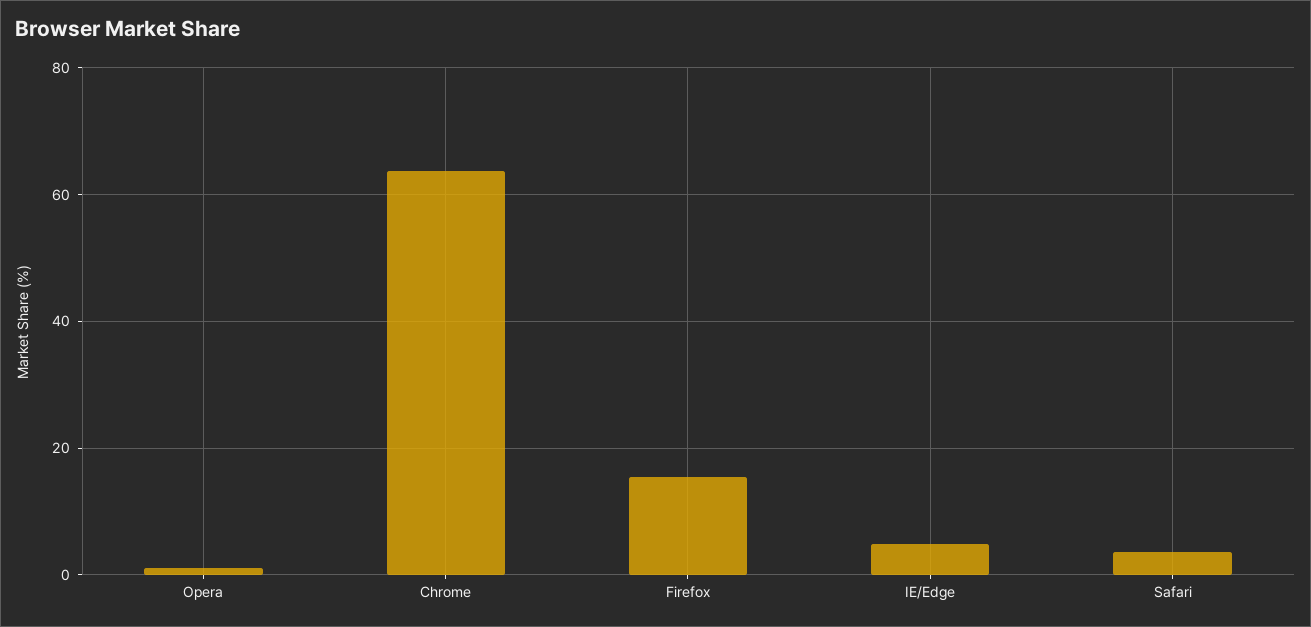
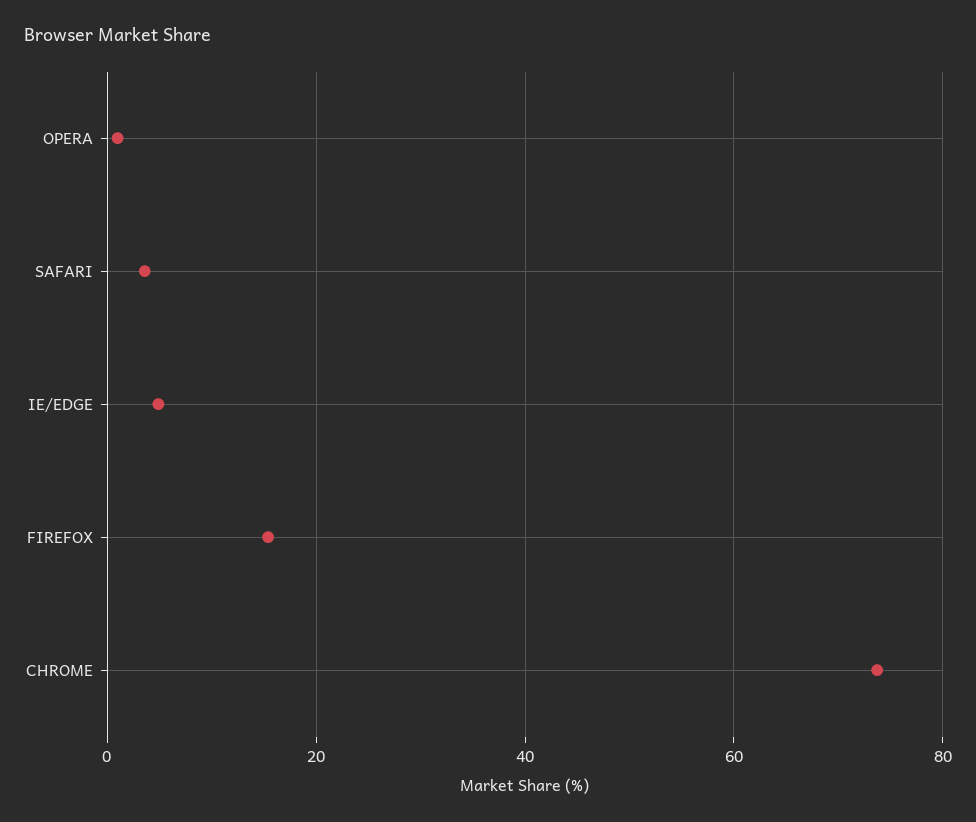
  {
    "Opera": 2,
-   "Chrome": 64,
+   "Chrome": 74,
    "Firefox": 16,
    "IE/Edge": 4,
    "Safari": 4
  }

